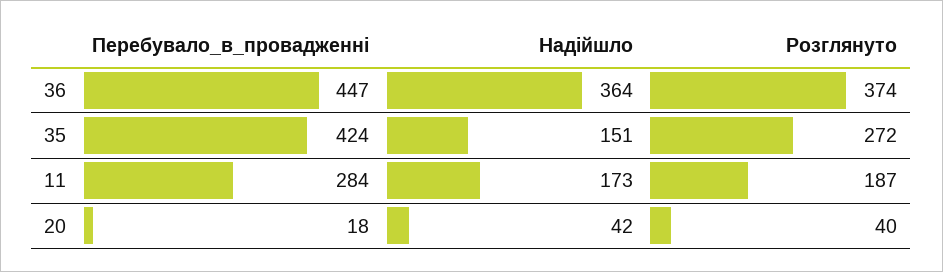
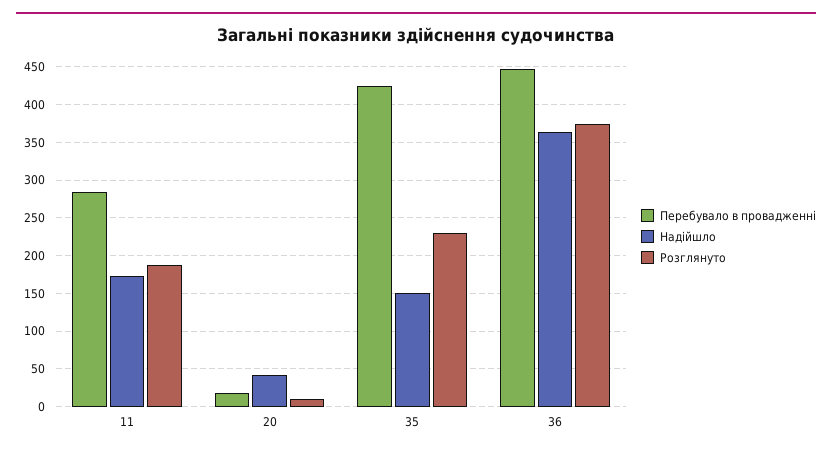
  {
    "Перебувало_в_провадженні": {
      "36": 447,
      "35": 424,
      "11": 284,
      "20": 18
    },
    "Надійшло": {
      "36": 364,
      "35": 151,
      "11": 173,
      "20": 42
    },
    "Розглянуто": {
      "36": 374,
-     "35": 272,
+     "35": 230,
      "11": 187,
-     "20": 40
+     "20": 10
    }
  }

